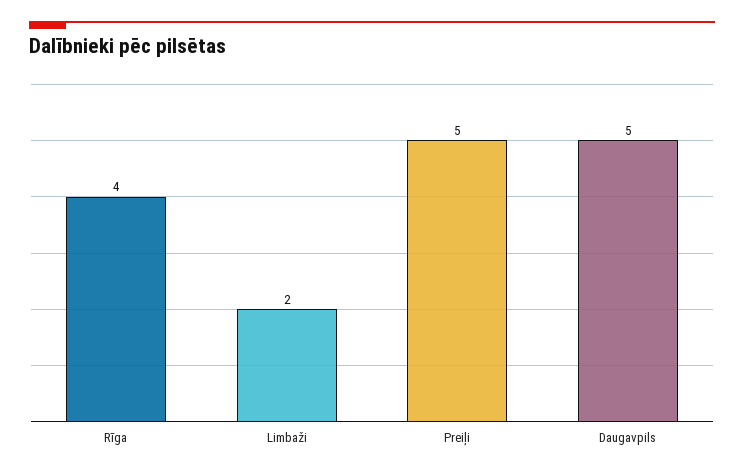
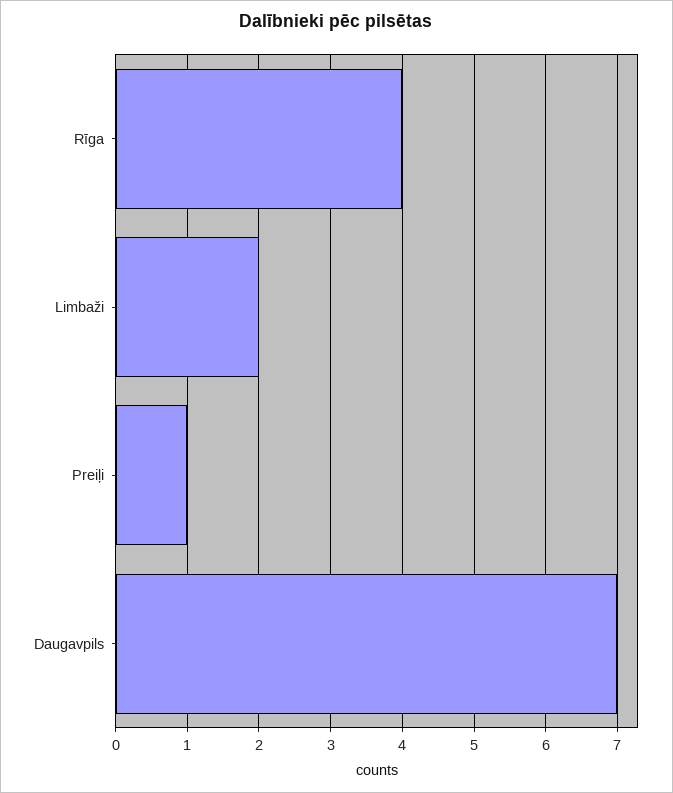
  {
    "Rīga": 4,
    "Limbaži": 2,
-   "Preiļi": 5,
+   "Preiļi": 1,
-   "Daugavpils": 5
+   "Daugavpils": 7
  }

